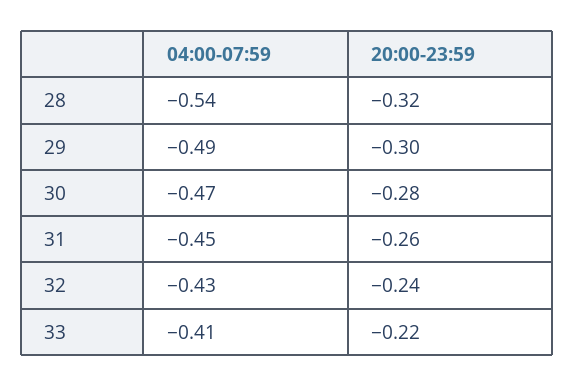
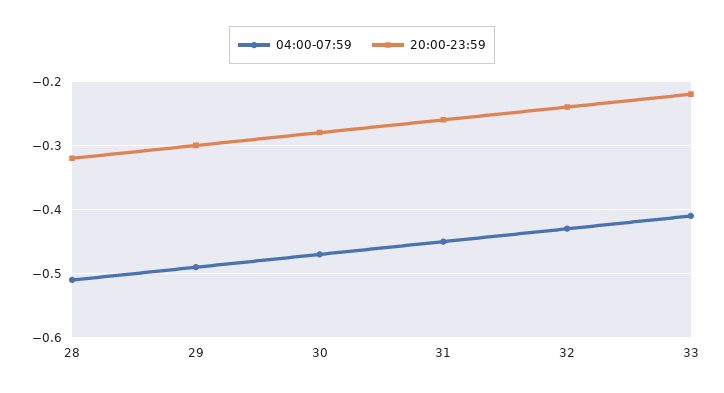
  {
    "04:00-07:59": {
-     "28": -0.54,
+     "28": -0.51,
      "29": -0.49,
      "30": -0.47,
      "31": -0.45,
      "32": -0.43,
      "33": -0.41
    },
    "20:00-23:59": {
      "28": -0.32,
      "29": -0.3,
      "30": -0.28,
      "31": -0.26,
      "32": -0.24,
      "33": -0.22
    }
  }

